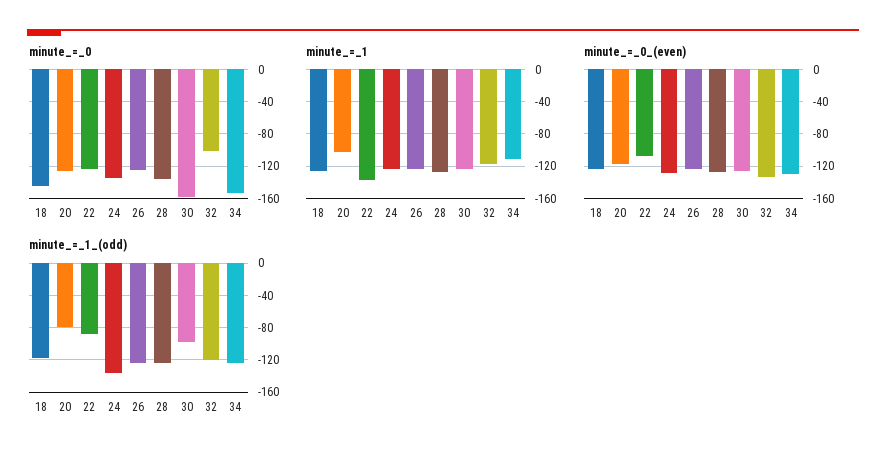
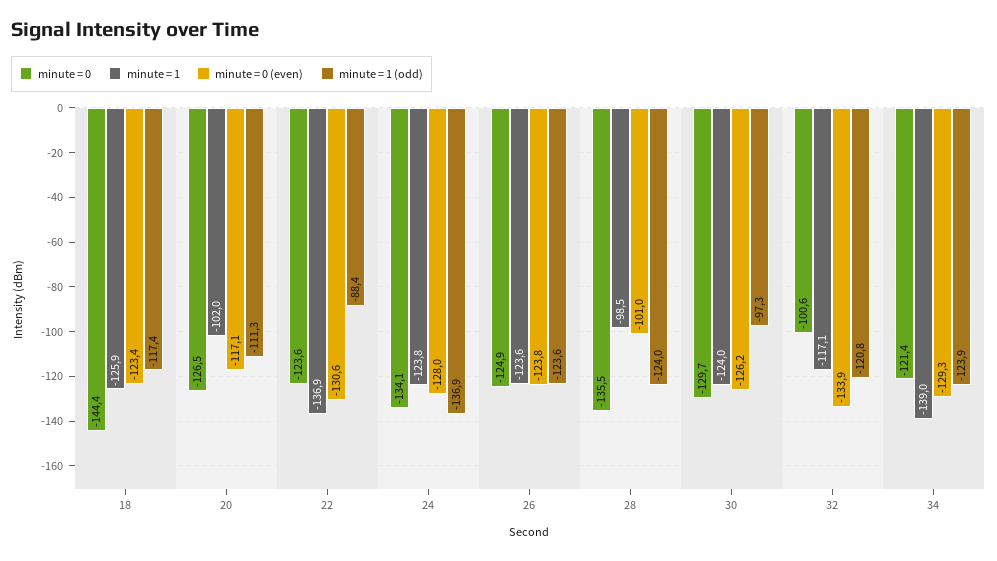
  {
    "minute_=_0": {
      "18": -144.4,
      "20": -126.5,
      "22": -123.6,
      "24": -134.1,
      "26": -124.9,
      "28": -135.5,
-     "30": -160,
+     "30": -129.7,
      "32": -100.6,
-     "34": -150
+     "34": -121.4
    },
    "minute_=_1": {
      "18": -125.9,
      "20": -102,
      "22": -136.9,
      "24": -123.8,
      "26": -123.6,
-     "28": -130,
+     "28": -98.5,
      "30": -124,
      "32": -117.1,
-     "34": -110
+     "34": -139
    },
    "minute_=_0_(even)": {
      "18": -123.4,
      "20": -117.1,
-     "22": -110,
+     "22": -130.6,
      "24": -128,
      "26": -123.8,
-     "28": -130,
+     "28": -101,
      "30": -126.2,
      "32": -133.9,
      "34": -129.3
    },
    "minute_=_1_(odd)": {
      "18": -117.4,
-     "20": -80,
+     "20": -111.3,
      "22": -88.4,
      "24": -136.9,
      "26": -123.6,
      "28": -124,
      "30": -97.3,
      "32": -120.8,
      "34": -123.9
    }
  }

